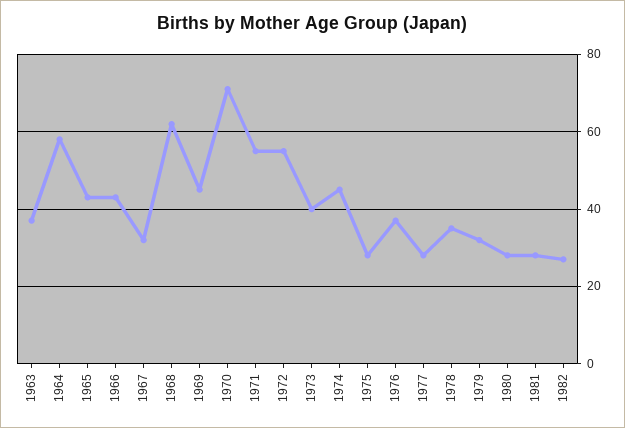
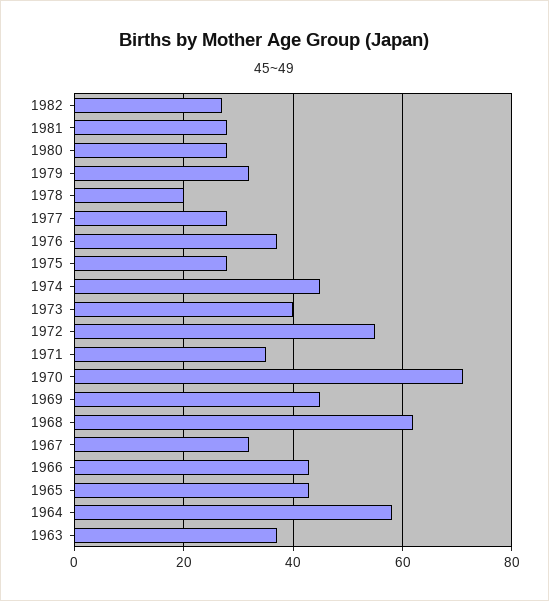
  {
    "1963": 35,
    "1964": 60,
    "1965": 45,
    "1966": 45,
    "1967": 30,
    "1968": 60,
    "1969": 45,
    "1970": 70,
-   "1971": 55,
+   "1971": 35,
    "1972": 55,
    "1973": 40,
    "1974": 45,
    "1975": 30,
    "1976": 35,
    "1977": 30,
-   "1978": 35,
+   "1978": 20,
    "1979": 30,
    "1980": 30,
    "1981": 30,
    "1982": 25
  }

